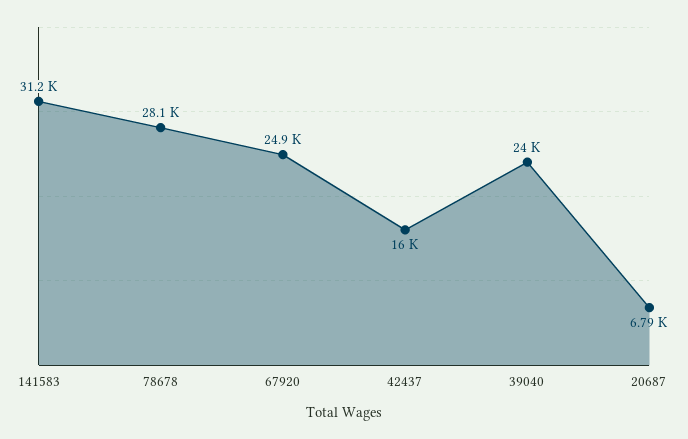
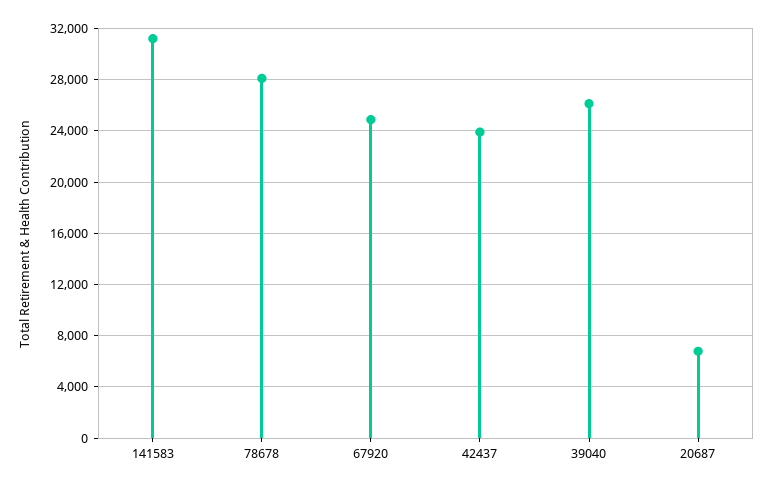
  {
    "141583": 31200,
    "78678": 28100,
    "67920": 24900,
-   "42437": 16000,
+   "42437": 24000,
-   "39040": 24000,
+   "39040": 26000,
    "20687": 6790
  }

